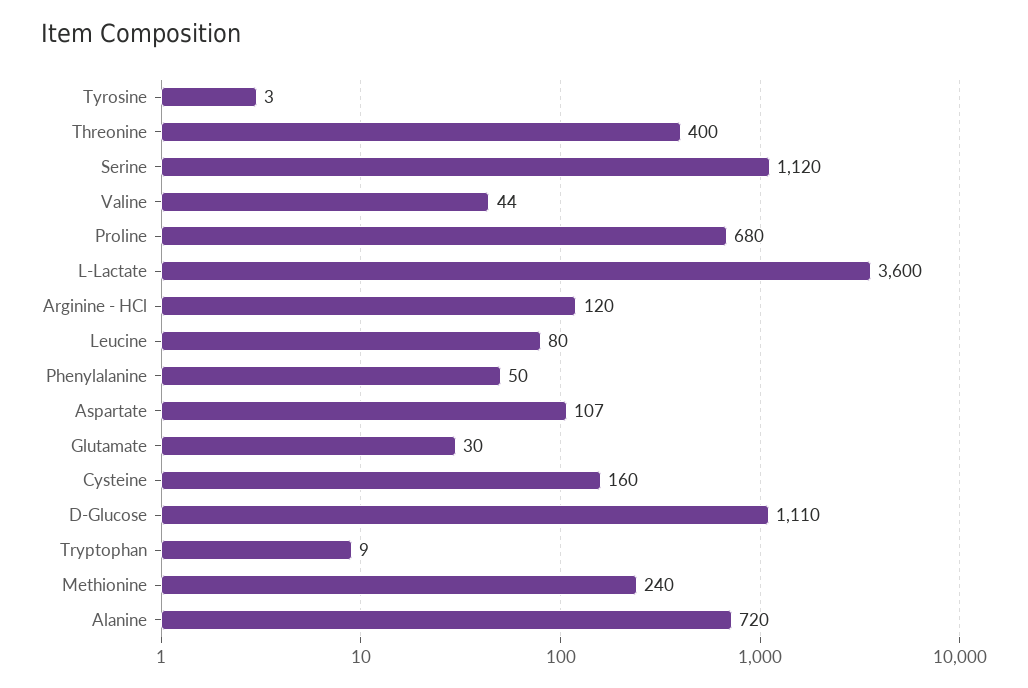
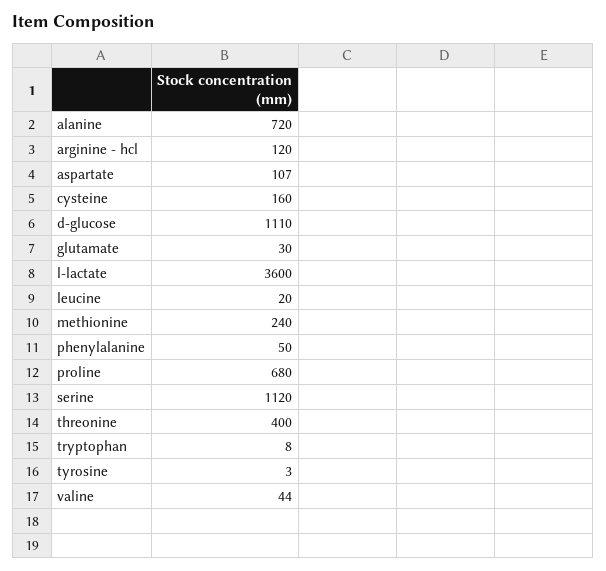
  {
    "Tyrosine": 3,
    "Threonine": 400,
    "Serine": 1120,
    "Valine": 44,
    "Proline": 680,
    "L-Lactate": 3600,
    "Arginine - HCl": 120,
-   "Leucine": 80,
+   "Leucine": 20,
    "Phenylalanine": 50,
    "Aspartate": 107,
    "Glutamate": 30,
    "Cysteine": 160,
    "D-Glucose": 1110,
-   "Tryptophan": 9,
+   "Tryptophan": 8,
    "Methionine": 240,
    "Alanine": 720
  }

